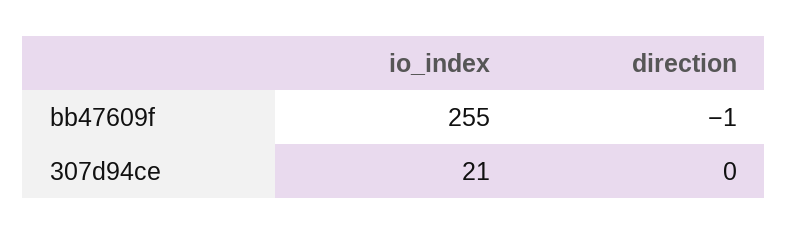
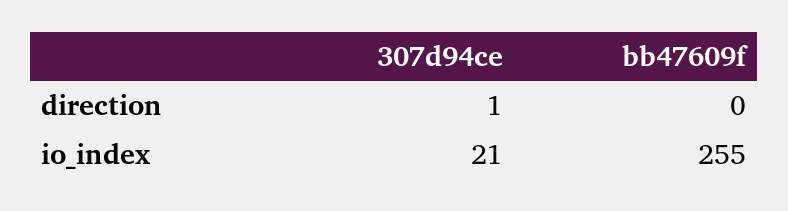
  {
    "io_index": {
      "bb47609f": 255,
      "307d94ce": 21
    },
    "direction": {
-     "bb47609f": -1,
+     "bb47609f": 0,
-     "307d94ce": 0
+     "307d94ce": 1
    }
  }

